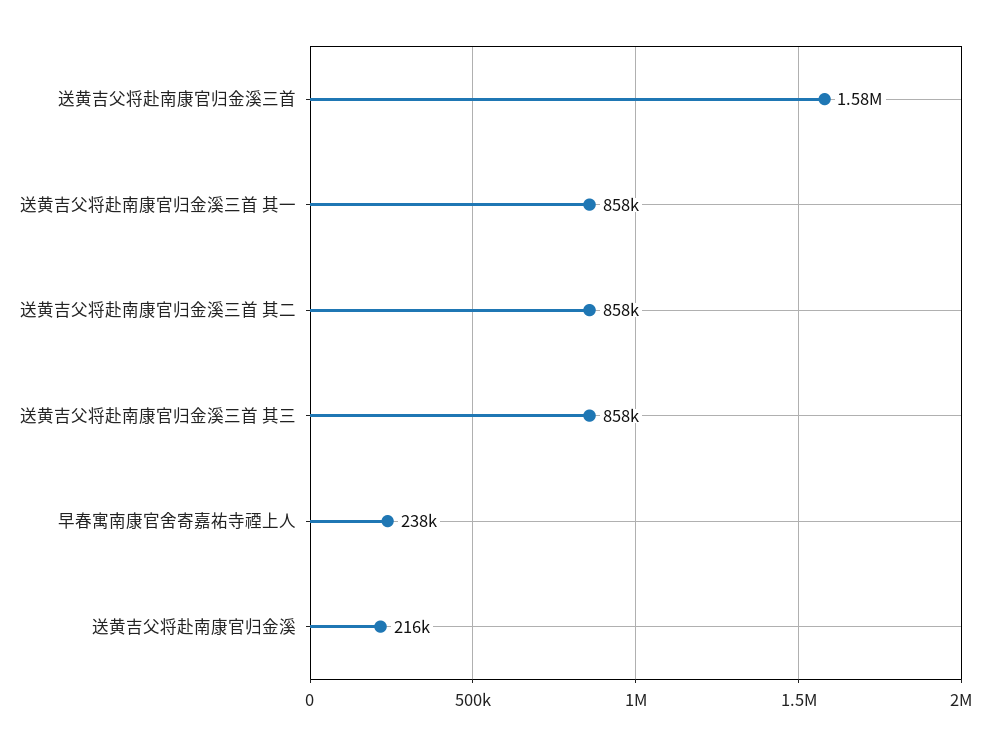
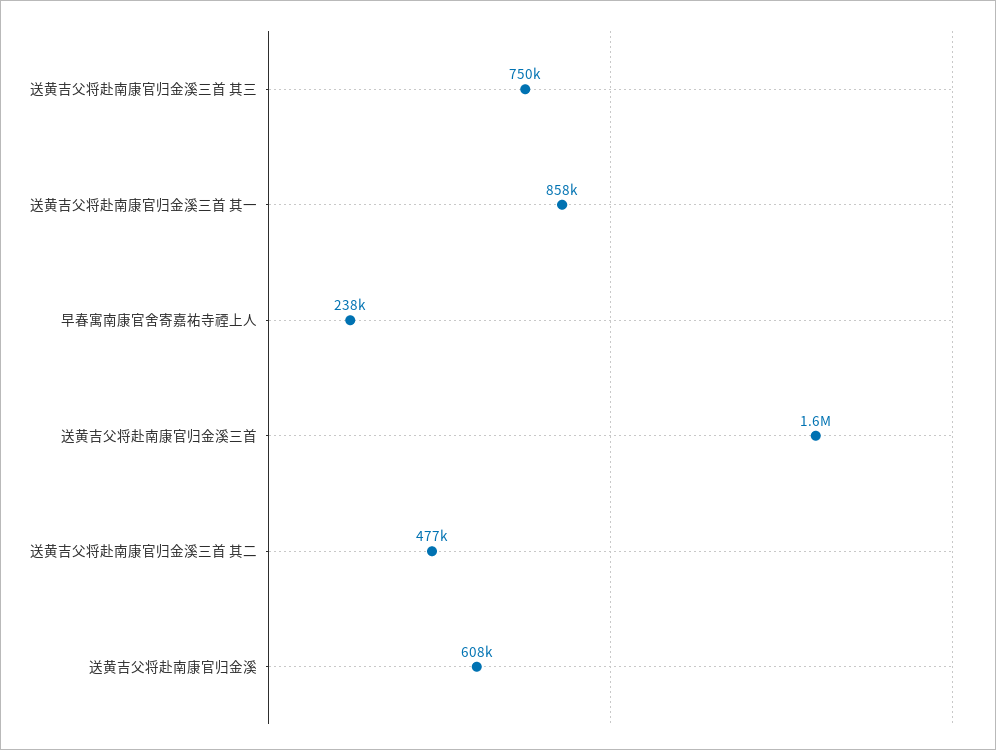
  {
    "送黄吉父将赴南康官归金溪三首": 1580000,
    "送黄吉父将赴南康官归金溪三首 其一": 858000,
-   "送黄吉父将赴南康官归金溪三首 其二": 858000,
+   "送黄吉父将赴南康官归金溪三首 其二": 477000,
-   "送黄吉父将赴南康官归金溪三首 其三": 858000,
+   "送黄吉父将赴南康官归金溪三首 其三": 750000,
    "早春寓南康官舍寄嘉祐寺禋上人": 238000,
-   "送黄吉父将赴南康官归金溪": 216000
+   "送黄吉父将赴南康官归金溪": 608000
  }

